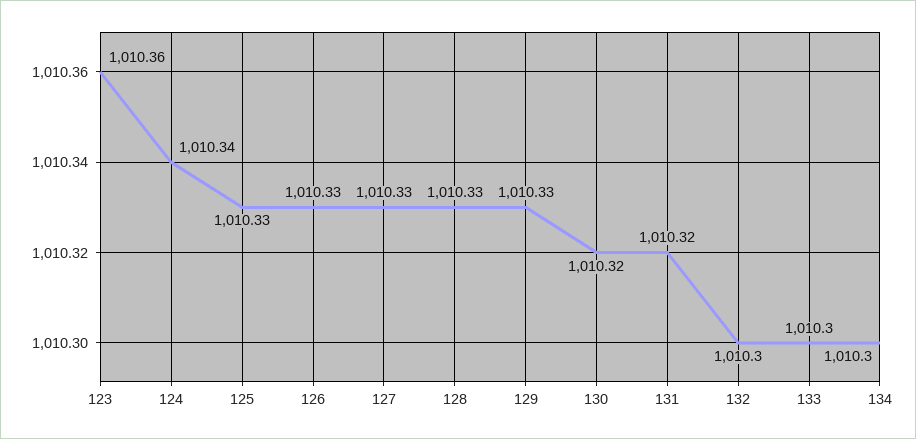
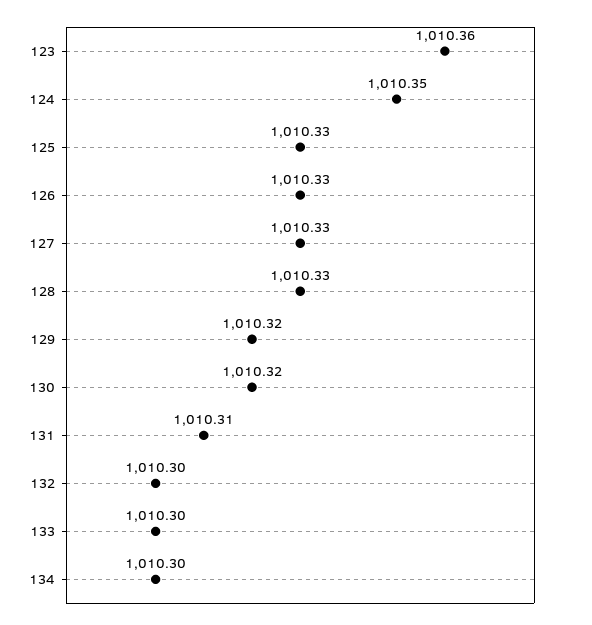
  {
    "123": 1010.36,
-   "124": 1010.34,
+   "124": 1010.35,
    "125": 1010.33,
    "126": 1010.33,
    "127": 1010.33,
    "128": 1010.33,
-   "129": 1010.33,
+   "129": 1010.32,
    "130": 1010.32,
-   "131": 1010.32,
+   "131": 1010.31,
    "132": 1010.3,
    "133": 1010.3,
    "134": 1010.3
  }

